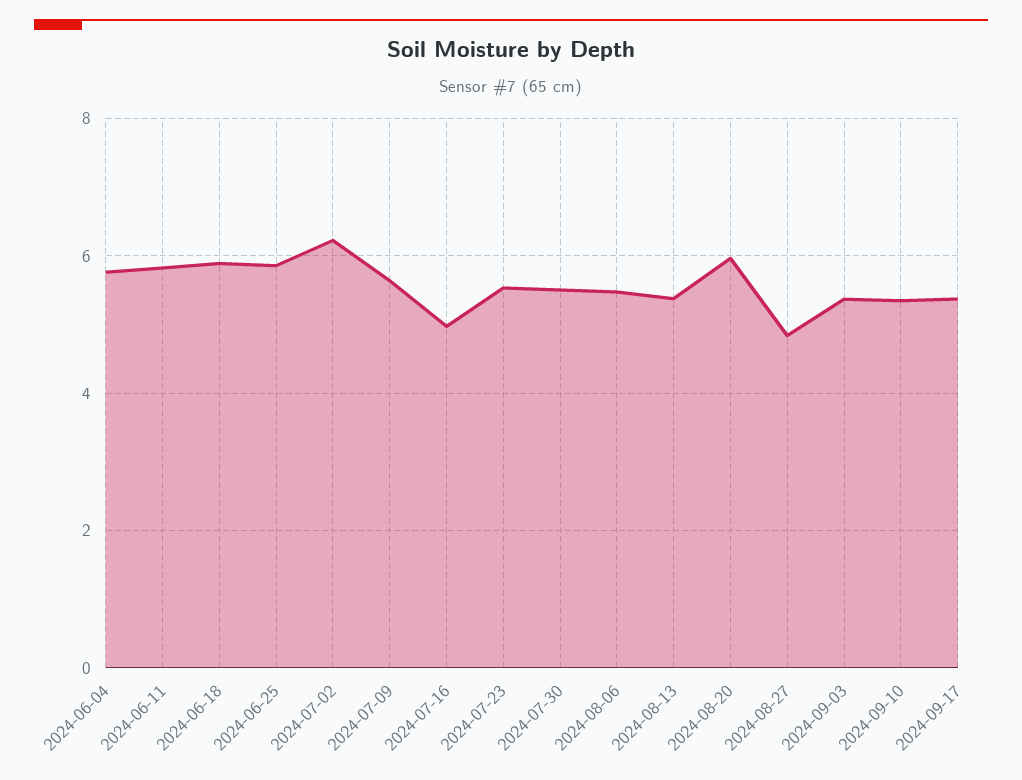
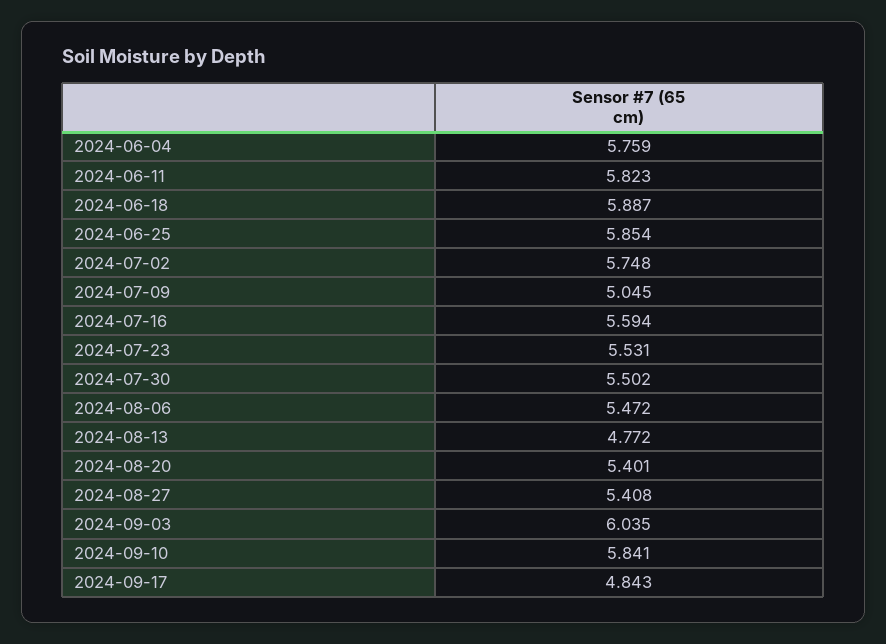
  {
    "2024-06-04": 5.759,
    "2024-06-11": 5.823,
    "2024-06-18": 5.887,
    "2024-06-25": 5.854,
-   "2024-07-02": 6.2,
+   "2024-07-02": 5.748,
-   "2024-07-09": 5.6,
+   "2024-07-09": 5.045,
-   "2024-07-16": 5,
+   "2024-07-16": 5.594,
    "2024-07-23": 5.531,
    "2024-07-30": 5.502,
    "2024-08-06": 5.472,
-   "2024-08-13": 5.4,
+   "2024-08-13": 4.772,
-   "2024-08-20": 6,
+   "2024-08-20": 5.401,
-   "2024-08-27": 4.8,
+   "2024-08-27": 5.408,
-   "2024-09-03": 5.4,
+   "2024-09-03": 6.035,
-   "2024-09-10": 5.4,
+   "2024-09-10": 5.841,
-   "2024-09-17": 5.4
+   "2024-09-17": 4.843
  }

